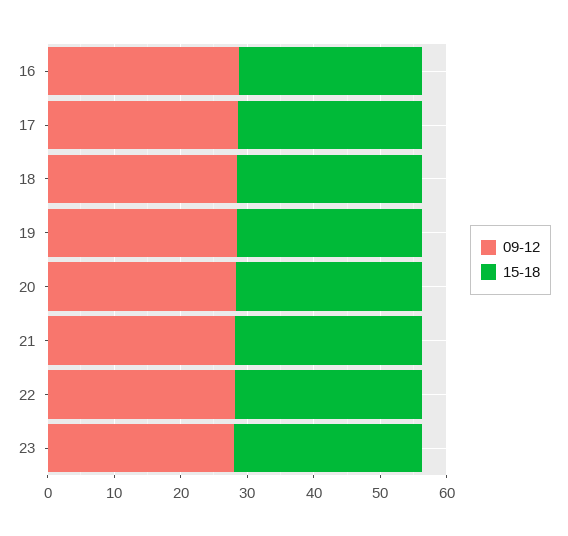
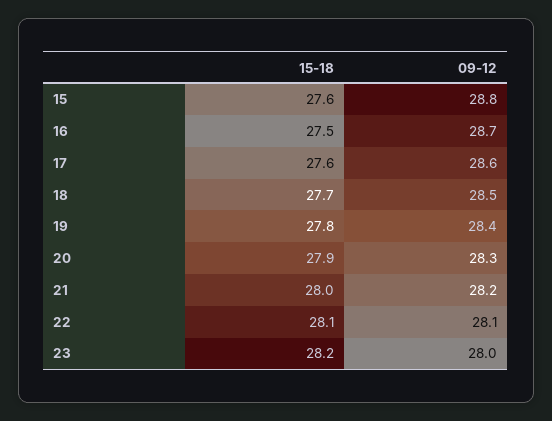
  {
    "09-12": {
      "16": 28.7,
      "17": 28.6,
      "18": 28.5,
      "19": 28.4,
      "20": 28.3,
      "21": 28.2,
      "22": 28.1,
-     "23": 28
+     "23": 28,
+     "15": 28.8
    },
    "15-18": {
      "16": 27.5,
      "17": 27.6,
      "18": 27.7,
      "19": 27.8,
      "20": 27.9,
      "21": 28,
      "22": 28.1,
-     "23": 28.2
+     "23": 28.2,
+     "15": 27.6
    }
  }

